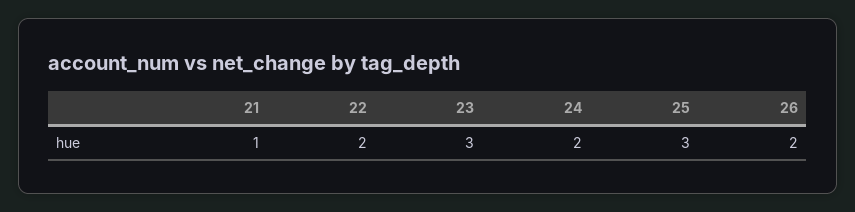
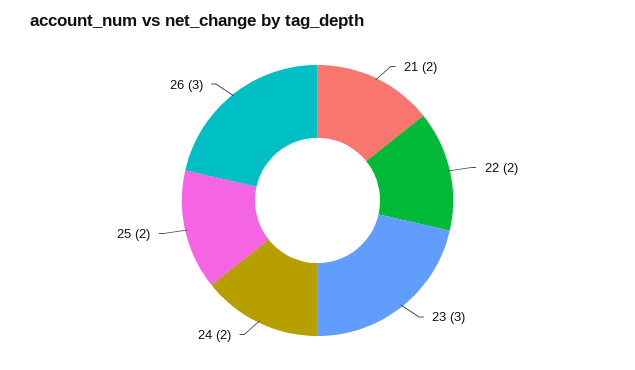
  {
-   "21": 1,
+   "21": 2,
    "22": 2,
    "23": 3,
    "24": 2,
-   "25": 3,
+   "25": 2,
-   "26": 2
+   "26": 3
  }

